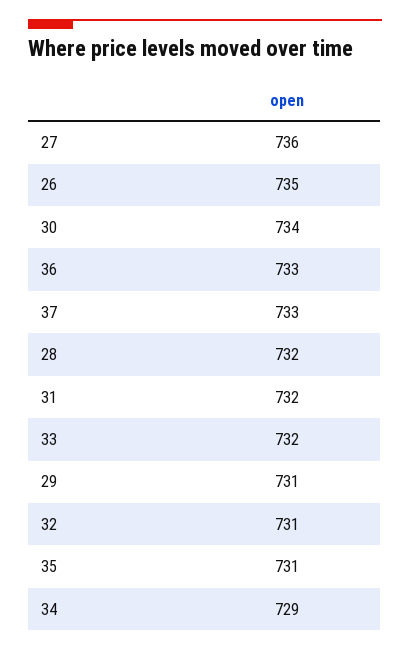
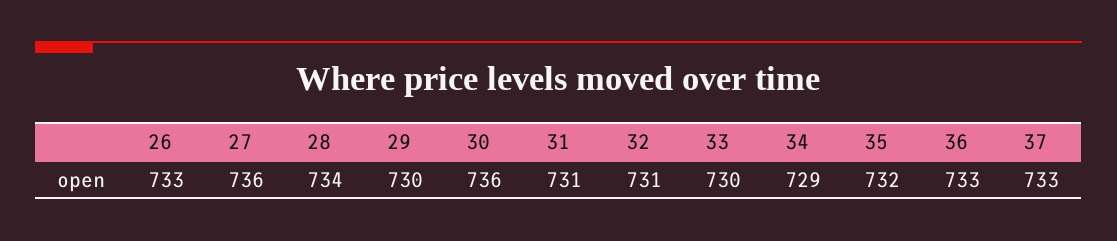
  {
    "27": 736,
-   "26": 735,
+   "26": 733,
-   "30": 734,
+   "30": 736,
    "36": 733,
    "37": 733,
-   "28": 732,
+   "28": 734,
-   "31": 732,
+   "31": 731,
-   "33": 732,
+   "33": 730,
-   "29": 731,
+   "29": 730,
    "32": 731,
-   "35": 731,
+   "35": 732,
    "34": 729
  }

